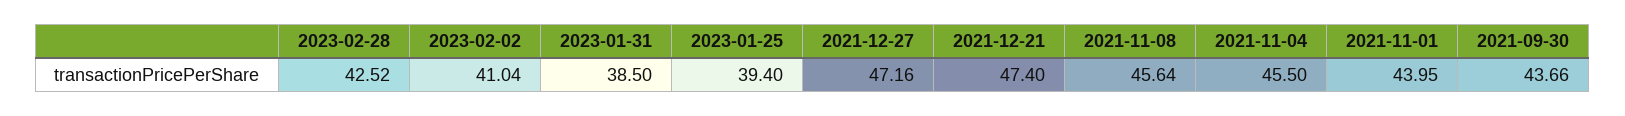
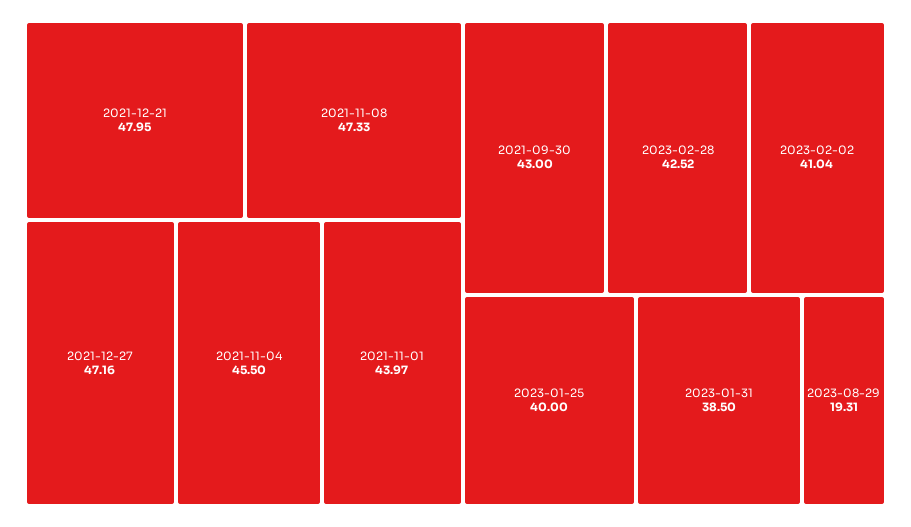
  {
    "2023-02-28": 42.52,
    "2023-02-02": 41.04,
    "2023-01-31": 38.5,
-   "2023-01-25": 39.4,
+   "2023-01-25": 40,
    "2021-12-27": 47.16,
-   "2021-12-21": 47.4,
+   "2021-12-21": 47.95,
-   "2021-11-08": 45.64,
+   "2021-11-08": 47.33,
    "2021-11-04": 45.5,
-   "2021-11-01": 43.95,
+   "2021-11-01": 43.97,
-   "2021-09-30": 43.66
+   "2021-09-30": 43,
+   "2023-08-29": 19.31
  }

